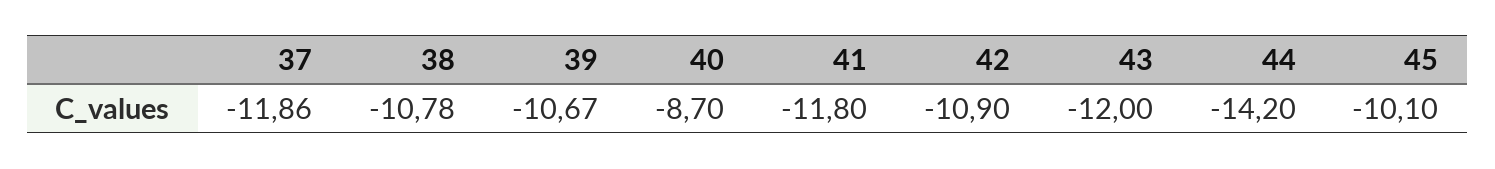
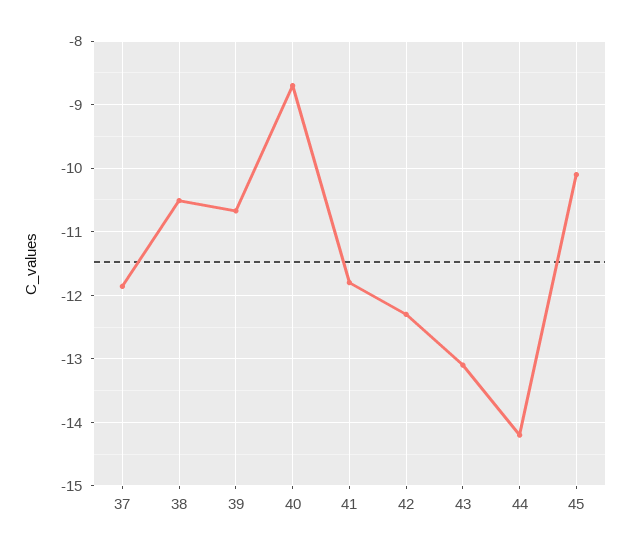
  {
    "37": -11.86,
-   "38": -10.78,
+   "38": -10.5,
    "39": -10.67,
    "40": -8.7,
    "41": -11.8,
-   "42": -10.9,
+   "42": -12.3,
-   "43": -12,
+   "43": -13.1,
    "44": -14.2,
    "45": -10.1
  }

